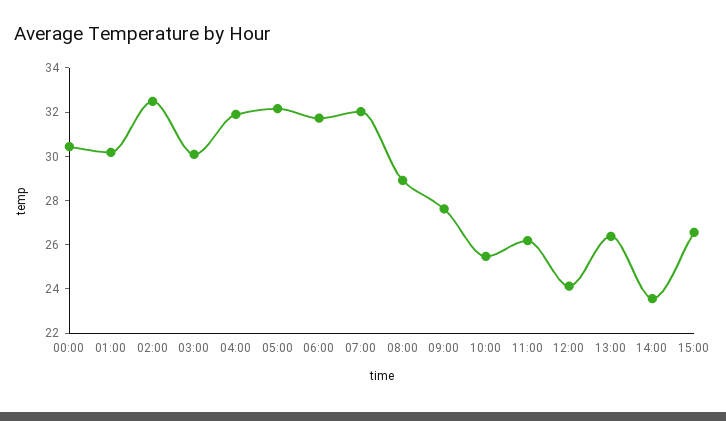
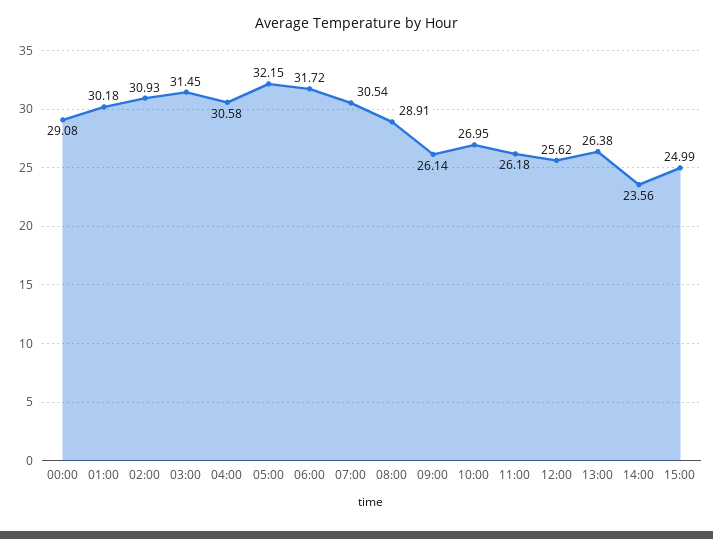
  {
-   "00:00": 30.5,
+   "00:00": 29.08,
    "01:00": 30.18,
-   "02:00": 32.5,
+   "02:00": 30.93,
-   "03:00": 30,
+   "03:00": 31.45,
-   "04:00": 32,
+   "04:00": 30.58,
    "05:00": 32.15,
    "06:00": 31.72,
-   "07:00": 32,
+   "07:00": 30.54,
    "08:00": 28.91,
-   "09:00": 27.5,
+   "09:00": 26.14,
-   "10:00": 25.5,
+   "10:00": 26.95,
    "11:00": 26.18,
-   "12:00": 24,
+   "12:00": 25.62,
    "13:00": 26.38,
    "14:00": 23.56,
-   "15:00": 26.5
+   "15:00": 24.99
  }

